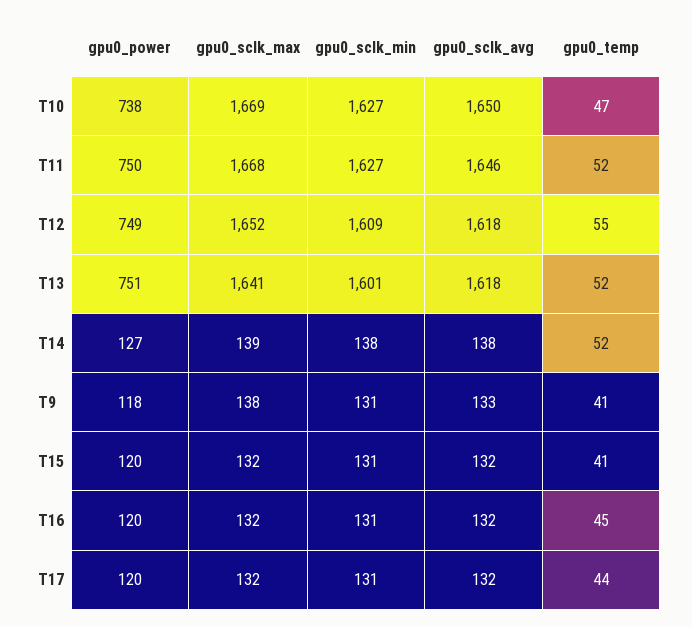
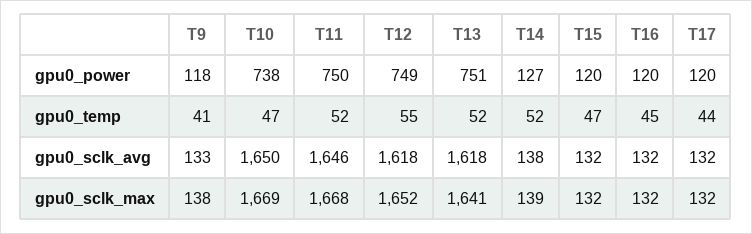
  {
    "gpu0_power": {
      "T10": 738,
      "T11": 750,
      "T12": 749,
      "T13": 751,
      "T14": 127,
      "T9": 118,
      "T15": 120,
      "T16": 120,
      "T17": 120
    },
    "gpu0_sclk_max": {
      "T10": 1669,
      "T11": 1668,
      "T12": 1652,
      "T13": 1641,
      "T14": 139,
      "T9": 138,
      "T15": 132,
      "T16": 132,
      "T17": 132
    },
-   "gpu0_sclk_min": {
-     "T10": 1627,
-     "T11": 1627,
-     "T12": 1609,
-     "T13": 1601,
-     "T14": 138,
-     "T9": 131,
-     "T15": 131,
-     "T16": 131,
-     "T17": 131
-   },
    "gpu0_sclk_avg": {
      "T10": 1650,
      "T11": 1646,
      "T12": 1618,
      "T13": 1618,
      "T14": 138,
      "T9": 133,
      "T15": 132,
      "T16": 132,
      "T17": 132
    },
    "gpu0_temp": {
      "T10": 47,
      "T11": 52,
      "T12": 55,
      "T13": 52,
      "T14": 52,
      "T9": 41,
-     "T15": 41,
+     "T15": 47,
      "T16": 45,
      "T17": 44
    }
  }

